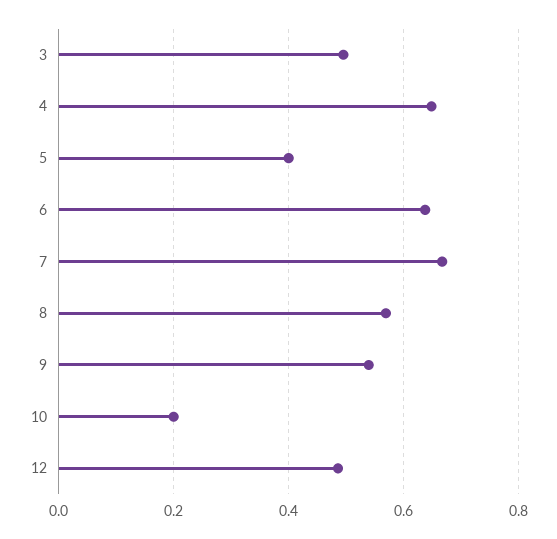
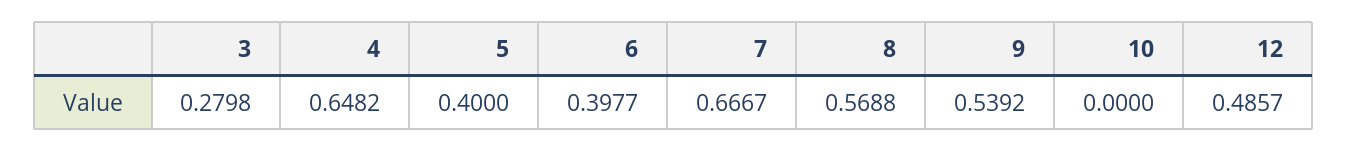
  {
-   "3": 0.5,
+   "3": 0.2798,
    "4": 0.6482,
    "5": 0.4,
-   "6": 0.64,
+   "6": 0.3977,
    "7": 0.6667,
    "8": 0.5688,
    "9": 0.5392,
-   "10": 0.2,
+   "10": 0,
    "12": 0.4857
  }

